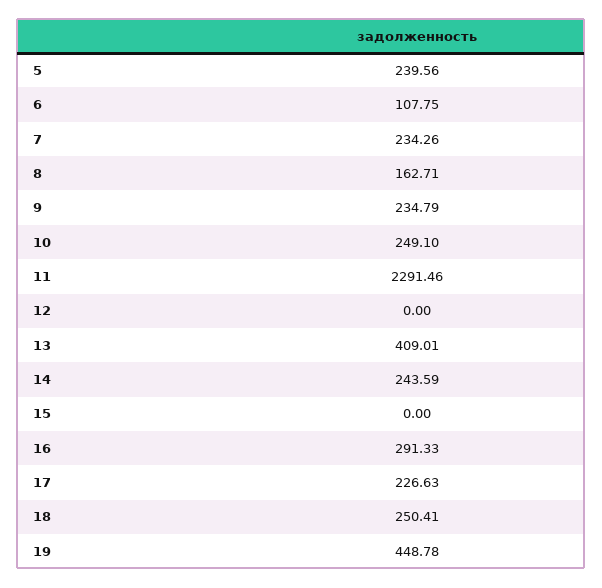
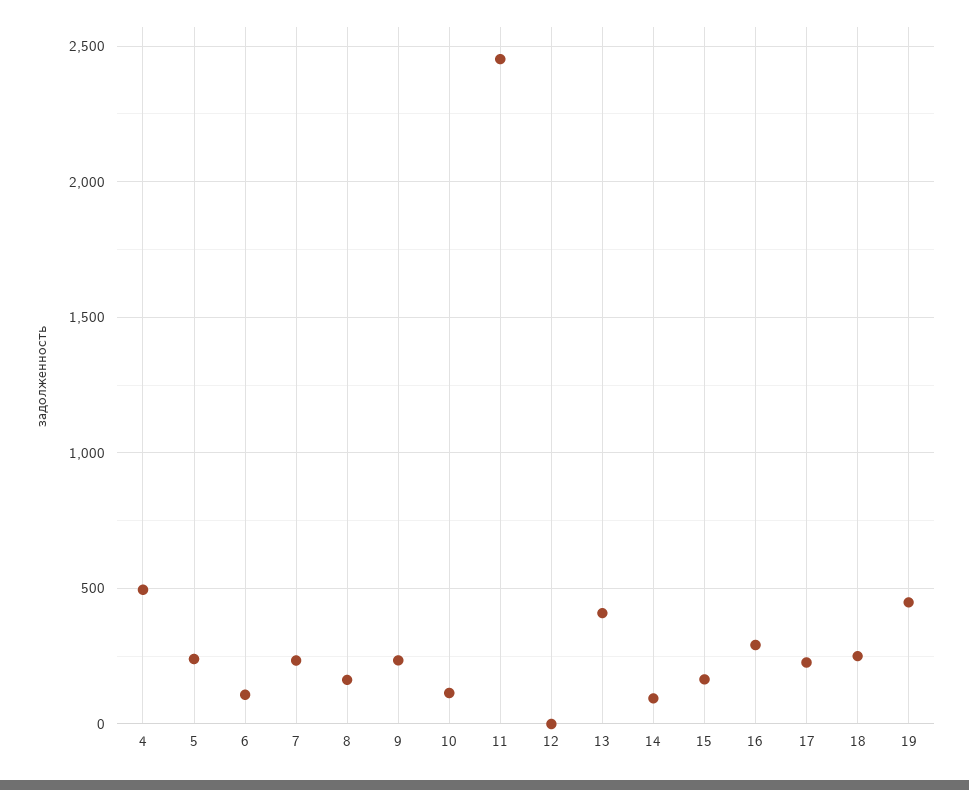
  {
    "5": 239.56,
    "6": 107.75,
    "7": 234.26,
    "8": 162.71,
    "9": 234.79,
-   "10": 249.1,
+   "10": 100,
-   "11": 2291.46,
+   "11": 2450,
    "12": 0,
    "13": 409.01,
-   "14": 243.59,
+   "14": 100,
-   "15": 0,
+   "15": 150,
    "16": 291.33,
    "17": 226.63,
    "18": 250.41,
-   "19": 448.78
+   "19": 448.78,
+   "4": 500
  }

